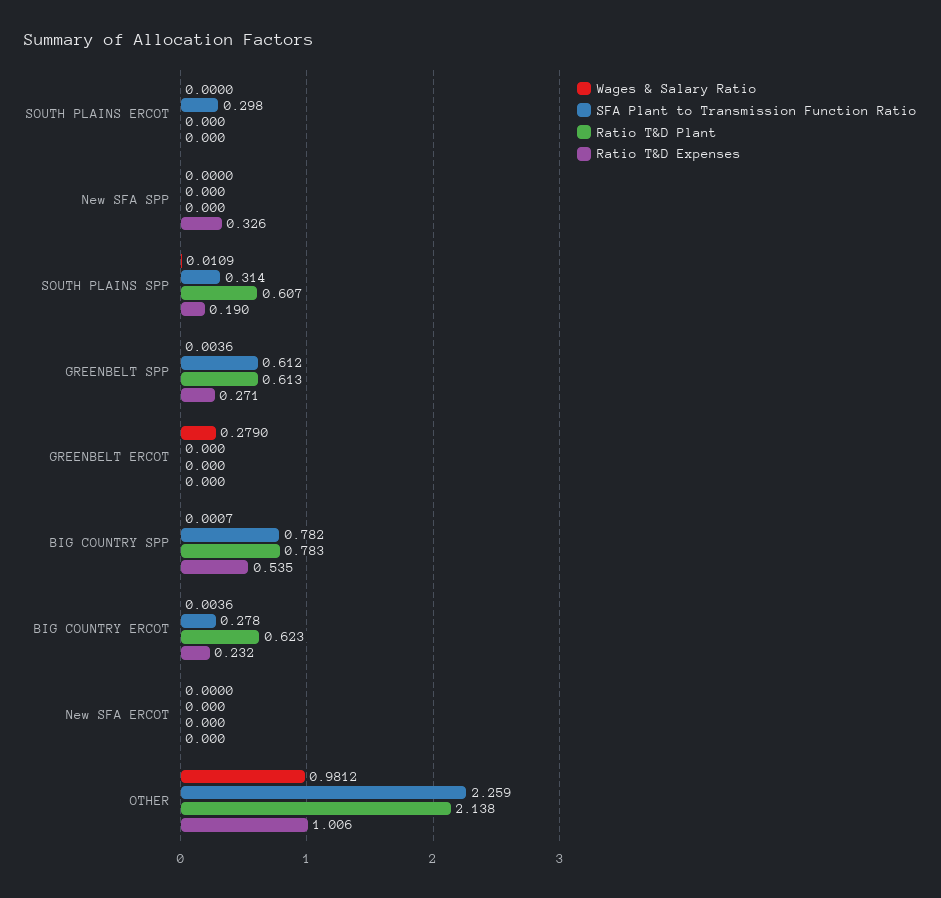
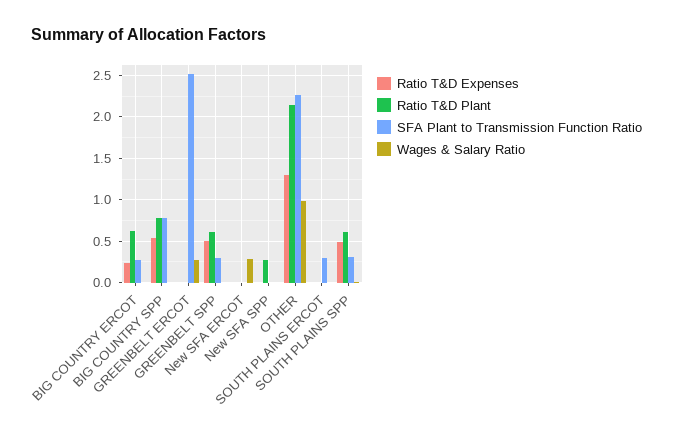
  {
    "Wages & Salary Ratio": {
      "SOUTH PLAINS ERCOT": 0,
      "New SFA SPP": 0,
      "SOUTH PLAINS SPP": 0.0109,
      "GREENBELT SPP": 0.0036,
      "GREENBELT ERCOT": 0.279,
      "BIG COUNTRY SPP": 0.0007,
      "BIG COUNTRY ERCOT": 0.0036,
-     "New SFA ERCOT": 0,
+     "New SFA ERCOT": 0.3,
      "OTHER": 0.9812
    },
    "SFA Plant to Transmission Function Ratio": {
      "SOUTH PLAINS ERCOT": 0.298,
      "New SFA SPP": 0,
      "SOUTH PLAINS SPP": 0.314,
-     "GREENBELT SPP": 0.612,
+     "GREENBELT SPP": 0.3,
-     "GREENBELT ERCOT": 0,
+     "GREENBELT ERCOT": 2.5,
      "BIG COUNTRY SPP": 0.782,
      "BIG COUNTRY ERCOT": 0.278,
      "New SFA ERCOT": 0,
      "OTHER": 2.259
    },
    "Ratio T&D Plant": {
      "SOUTH PLAINS ERCOT": 0,
-     "New SFA SPP": 0,
+     "New SFA SPP": 0.3,
      "SOUTH PLAINS SPP": 0.607,
      "GREENBELT SPP": 0.613,
      "GREENBELT ERCOT": 0,
      "BIG COUNTRY SPP": 0.783,
      "BIG COUNTRY ERCOT": 0.623,
      "New SFA ERCOT": 0,
      "OTHER": 2.138
    },
    "Ratio T&D Expenses": {
      "SOUTH PLAINS ERCOT": 0,
-     "New SFA SPP": 0.326,
+     "New SFA SPP": 0,
-     "SOUTH PLAINS SPP": 0.19,
+     "SOUTH PLAINS SPP": 0.5,
-     "GREENBELT SPP": 0.271,
+     "GREENBELT SPP": 0.5,
      "GREENBELT ERCOT": 0,
      "BIG COUNTRY SPP": 0.535,
      "BIG COUNTRY ERCOT": 0.232,
      "New SFA ERCOT": 0,
-     "OTHER": 1.006
+     "OTHER": 1.3
    }
  }

